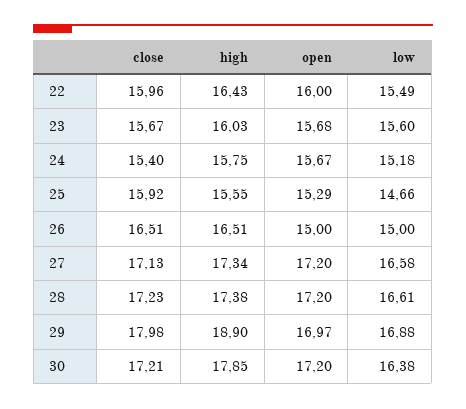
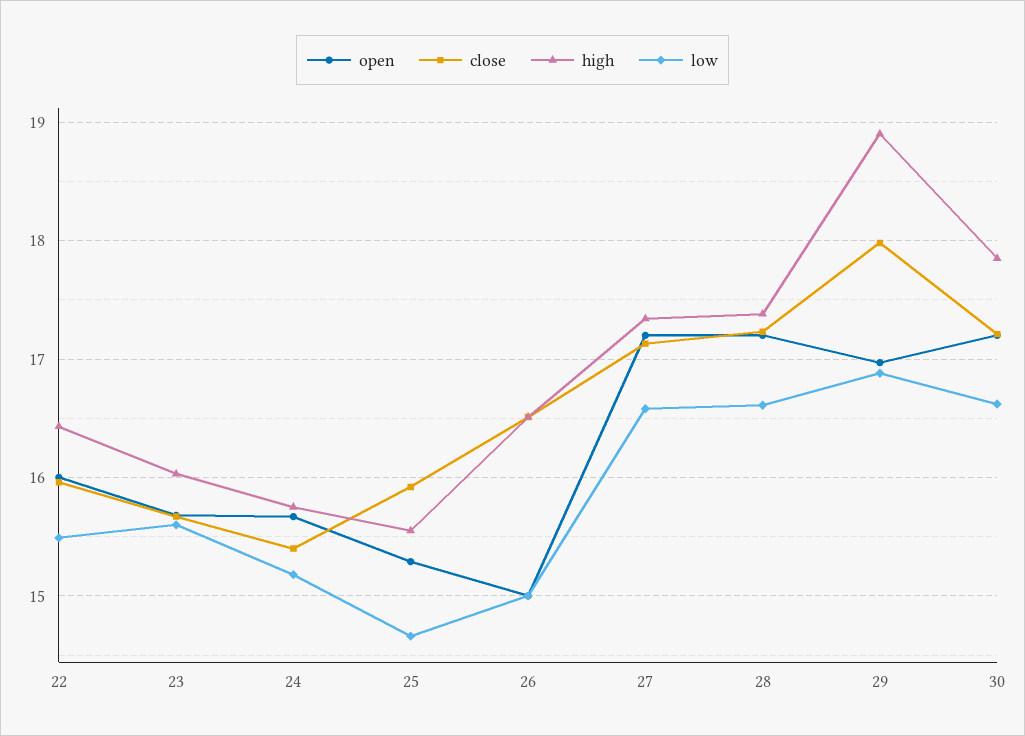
  {
    "close": {
      "22": 15.96,
      "23": 15.67,
      "24": 15.4,
      "25": 15.92,
      "26": 16.51,
      "27": 17.13,
      "28": 17.23,
      "29": 17.98,
      "30": 17.21
    },
    "high": {
      "22": 16.43,
      "23": 16.03,
      "24": 15.75,
      "25": 15.55,
      "26": 16.51,
      "27": 17.34,
      "28": 17.38,
      "29": 18.9,
      "30": 17.85
    },
    "open": {
      "22": 16,
      "23": 15.68,
      "24": 15.67,
      "25": 15.29,
      "26": 15,
      "27": 17.2,
      "28": 17.2,
      "29": 16.97,
      "30": 17.2
    },
    "low": {
      "22": 15.49,
      "23": 15.6,
      "24": 15.18,
      "25": 14.66,
      "26": 15,
      "27": 16.58,
      "28": 16.61,
      "29": 16.88,
-     "30": 16.38
+     "30": 16.6
    }
  }

